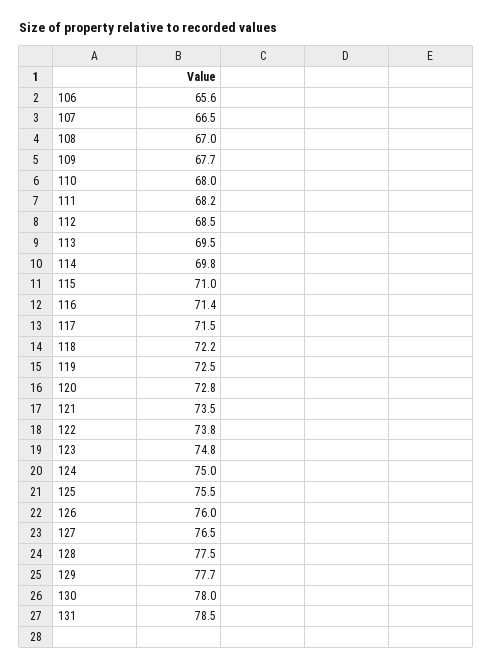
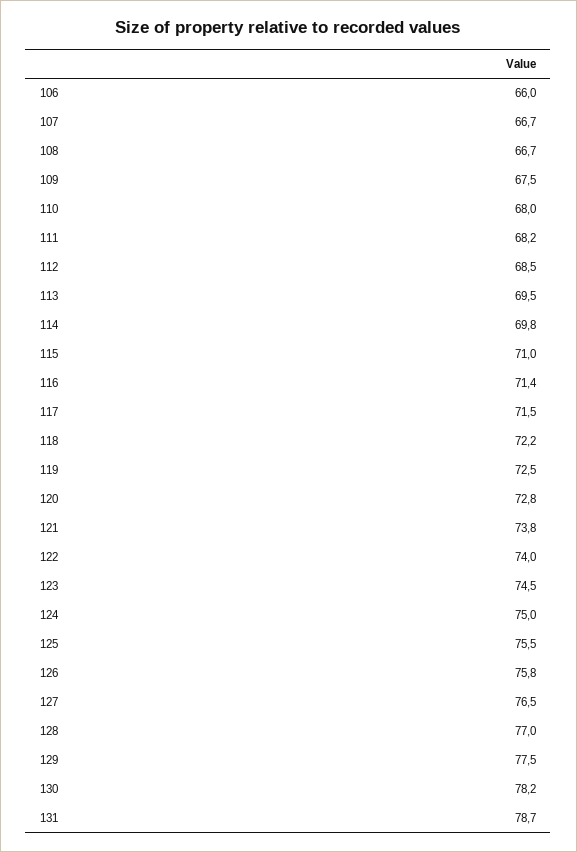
  {
-   "106": 65.6,
+   "106": 66,
-   "107": 66.5,
+   "107": 66.7,
-   "108": 67,
+   "108": 66.7,
-   "109": 67.7,
+   "109": 67.5,
    "110": 68,
    "111": 68.2,
    "112": 68.5,
    "113": 69.5,
    "114": 69.8,
    "115": 71,
    "116": 71.4,
    "117": 71.5,
    "118": 72.2,
    "119": 72.5,
    "120": 72.8,
-   "121": 73.5,
+   "121": 73.8,
-   "122": 73.8,
+   "122": 74,
-   "123": 74.8,
+   "123": 74.5,
    "124": 75,
    "125": 75.5,
-   "126": 76,
+   "126": 75.8,
    "127": 76.5,
-   "128": 77.5,
+   "128": 77,
-   "129": 77.7,
+   "129": 77.5,
-   "130": 78,
+   "130": 78.2,
-   "131": 78.5
+   "131": 78.7
  }

